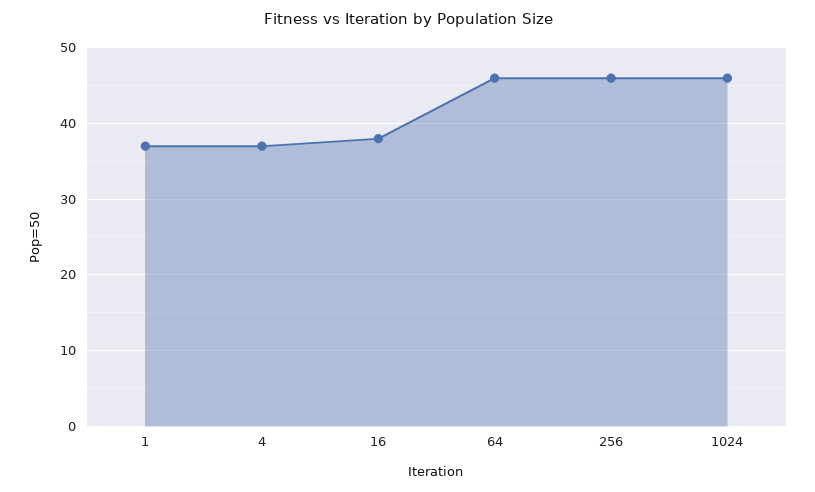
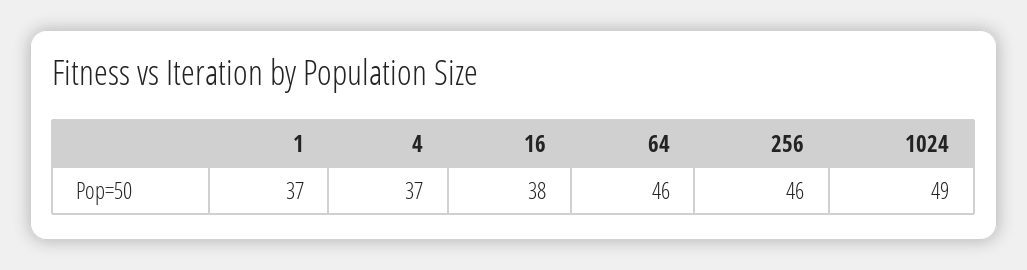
  {
    "1": 37,
    "4": 37,
    "16": 38,
    "64": 46,
    "256": 46,
-   "1024": 46
+   "1024": 49
  }

